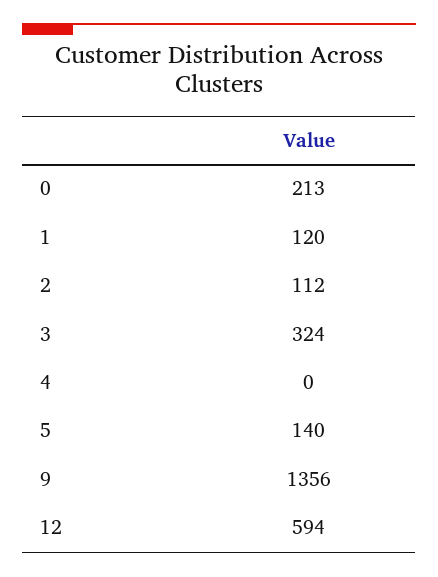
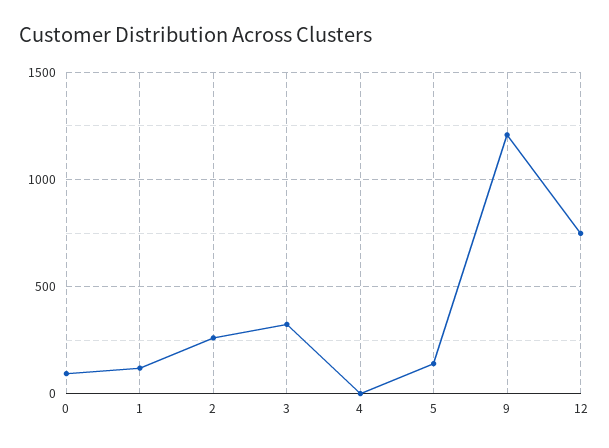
  {
-   "0": 213,
+   "0": 100,
    "1": 120,
-   "2": 112,
+   "2": 250,
    "3": 324,
    "4": 0,
    "5": 140,
-   "9": 1356,
+   "9": 1200,
-   "12": 594
+   "12": 750
  }

